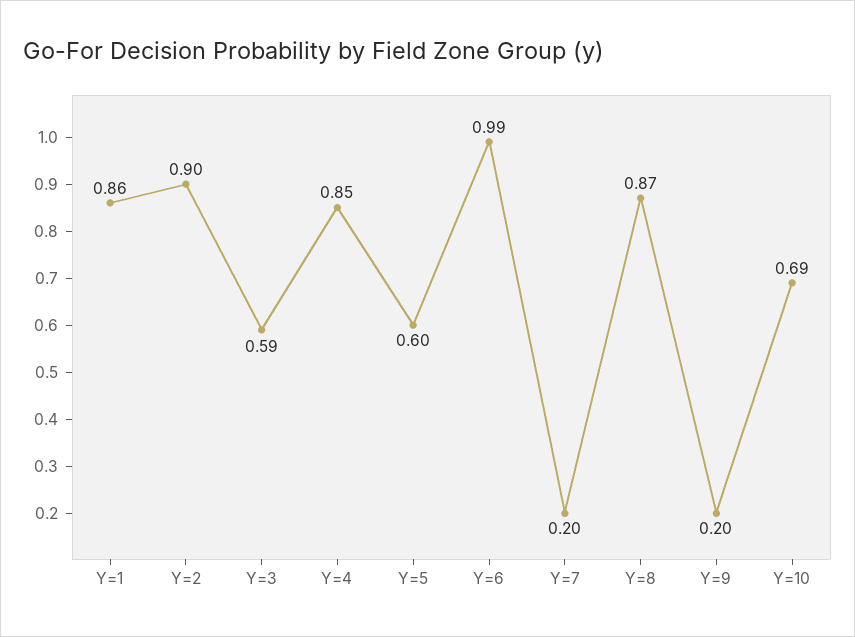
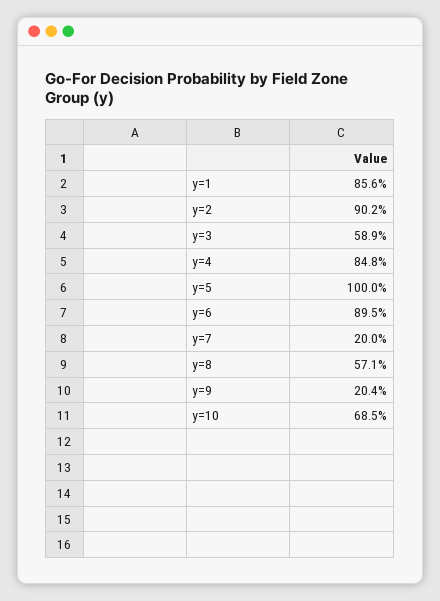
  {
    "Y=1": 0.856,
    "Y=2": 0.902,
    "Y=3": 0.589,
    "Y=4": 0.848,
-   "Y=5": 0.6,
+   "Y=5": 1,
-   "Y=6": 0.99,
+   "Y=6": 0.895,
    "Y=7": 0.2,
-   "Y=8": 0.87,
+   "Y=8": 0.571,
    "Y=9": 0.204,
    "Y=10": 0.685
  }

